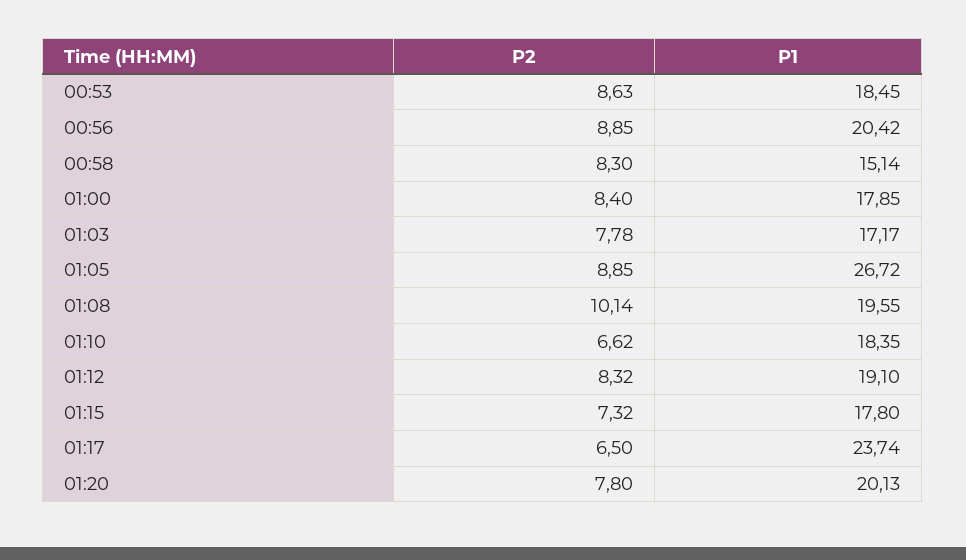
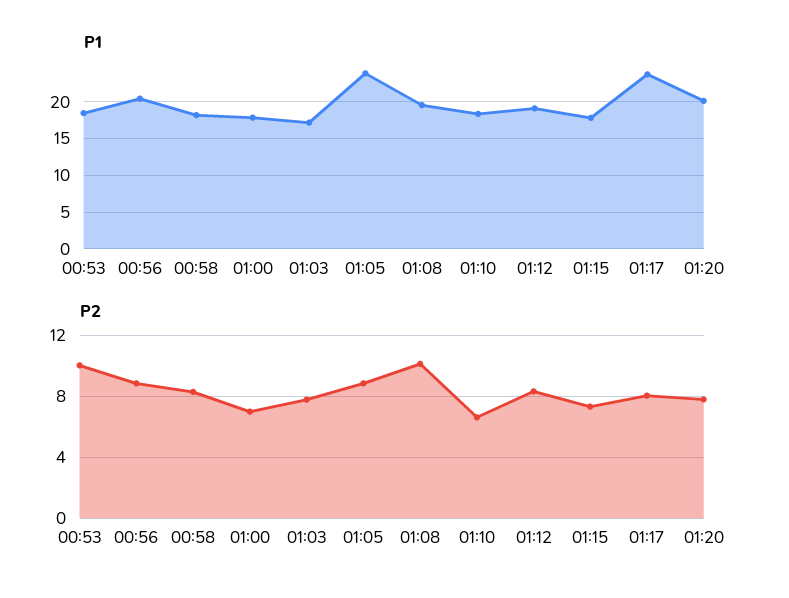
  {
    "P2": {
-     "00:53": 8.63,
+     "00:53": 10,
      "00:56": 8.85,
      "00:58": 8.3,
-     "01:00": 8.4,
+     "01:00": 7,
      "01:03": 7.78,
      "01:05": 8.85,
      "01:08": 10.14,
      "01:10": 6.62,
      "01:12": 8.32,
      "01:15": 7.32,
-     "01:17": 6.5,
+     "01:17": 8,
      "01:20": 7.8
    },
    "P1": {
      "00:53": 18.45,
      "00:56": 20.42,
-     "00:58": 15.14,
+     "00:58": 18,
      "01:00": 17.85,
      "01:03": 17.17,
-     "01:05": 26.72,
+     "01:05": 24,
      "01:08": 19.55,
      "01:10": 18.35,
      "01:12": 19.1,
      "01:15": 17.8,
      "01:17": 23.74,
      "01:20": 20.13
    }
  }

